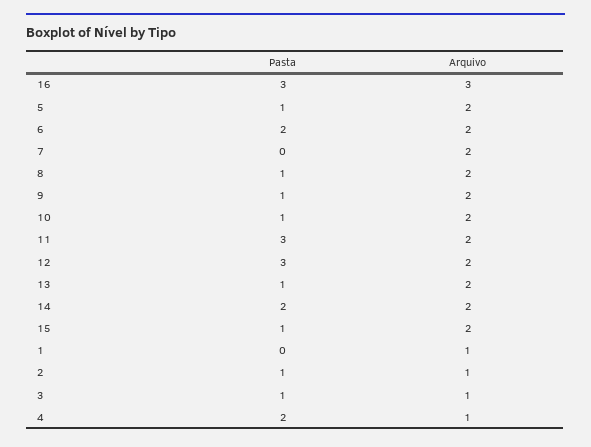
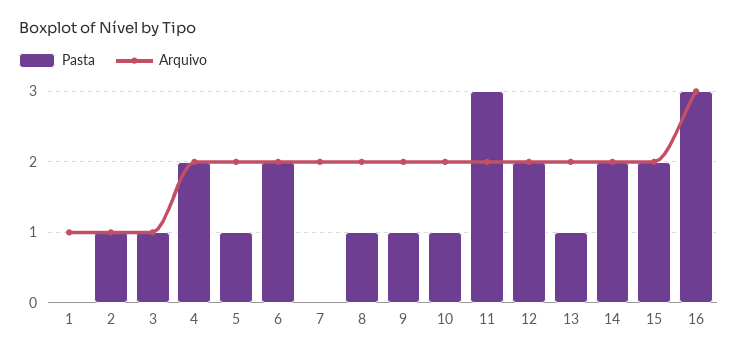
  {
    "Pasta": {
      "16": 3,
      "5": 1,
      "6": 2,
      "7": 0,
      "8": 1,
      "9": 1,
      "10": 1,
      "11": 3,
-     "12": 3,
+     "12": 2,
      "13": 1,
      "14": 2,
-     "15": 1,
+     "15": 2,
      "1": 0,
      "2": 1,
      "3": 1,
      "4": 2
    },
    "Arquivo": {
      "16": 3,
      "5": 2,
      "6": 2,
      "7": 2,
      "8": 2,
      "9": 2,
      "10": 2,
      "11": 2,
      "12": 2,
      "13": 2,
      "14": 2,
      "15": 2,
      "1": 1,
      "2": 1,
      "3": 1,
-     "4": 1
+     "4": 2
    }
  }

